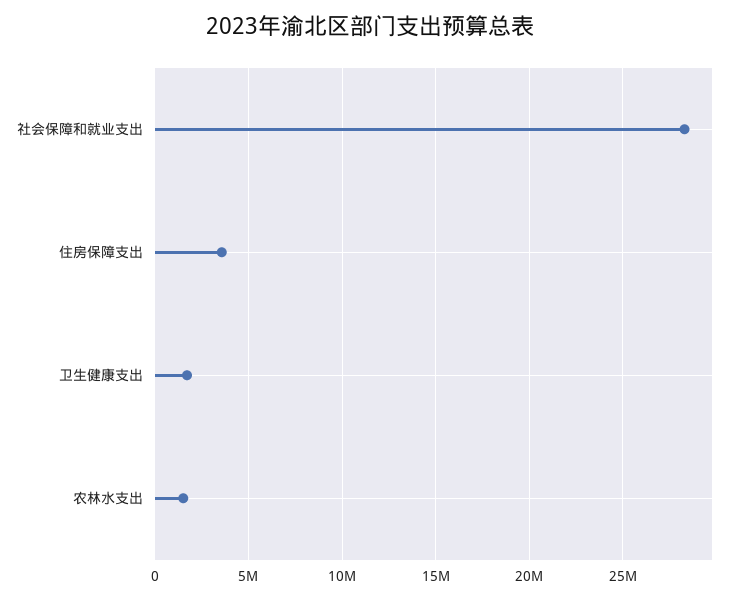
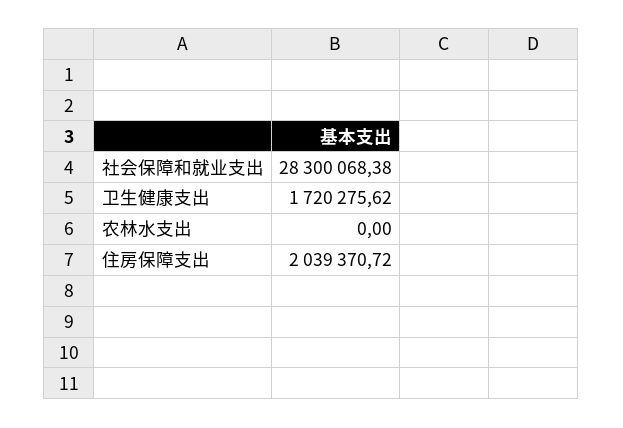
  {
    "社会保障和就业支出": 28300068.38,
-   "住房保障支出": 3500000,
+   "住房保障支出": 2039370.72,
    "卫生健康支出": 1720275.62,
-   "农林水支出": 1500000
+   "农林水支出": 0
  }

